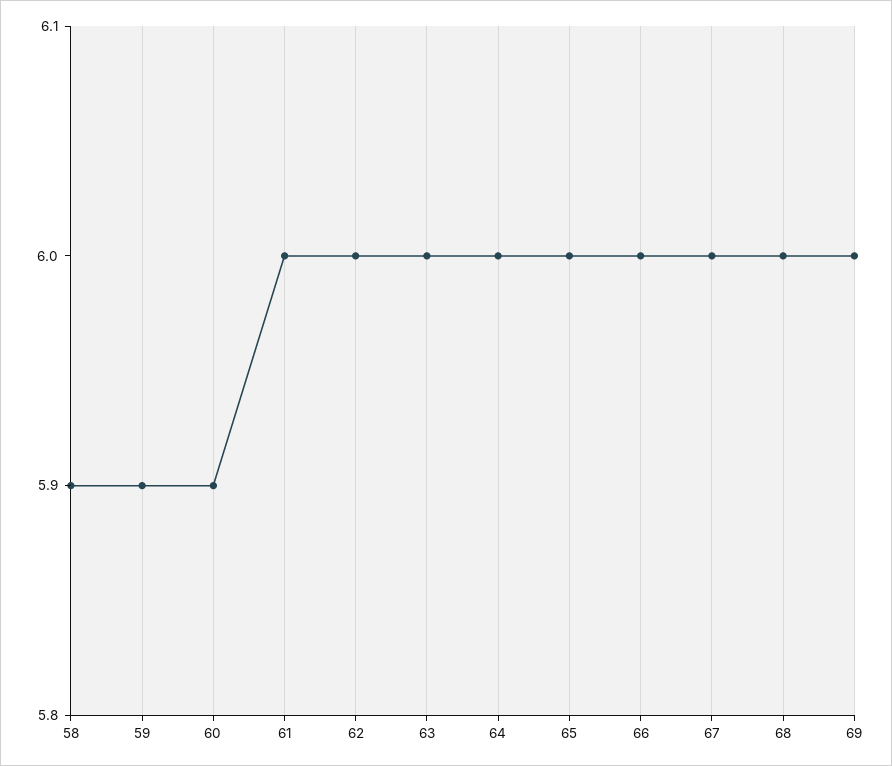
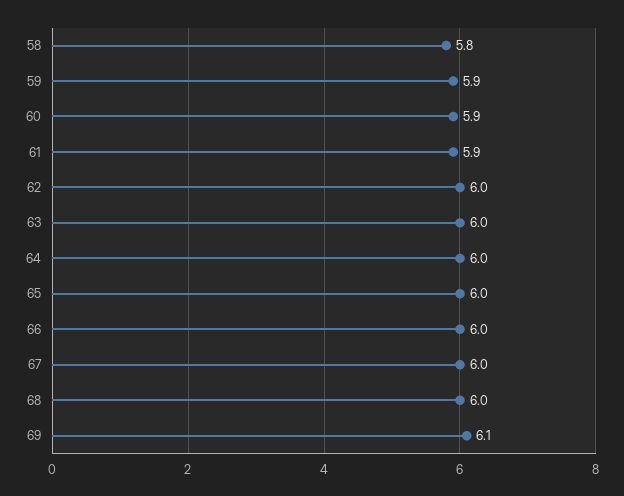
  {
-   "58": 5.9,
+   "58": 5.8,
    "59": 5.9,
    "60": 5.9,
-   "61": 6,
+   "61": 5.9,
    "62": 6,
    "63": 6,
    "64": 6,
    "65": 6,
    "66": 6,
    "67": 6,
    "68": 6,
-   "69": 6
+   "69": 6.1
  }

